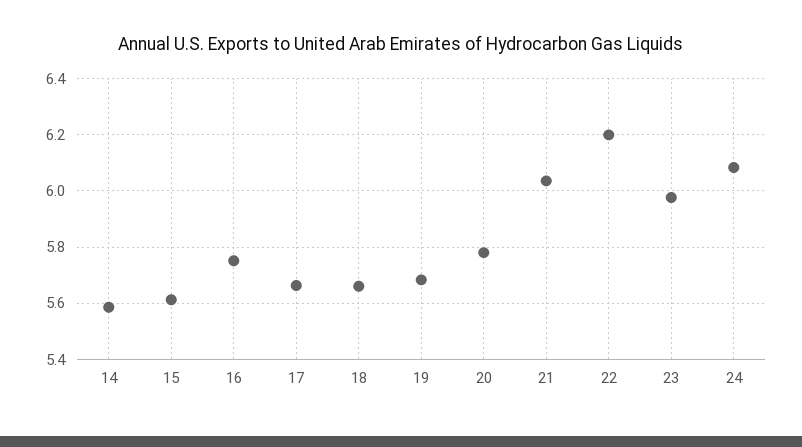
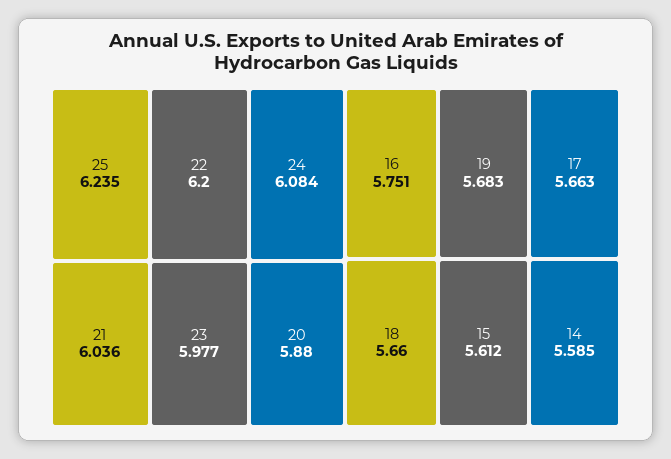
  {
    "14": 5.585,
    "15": 5.612,
    "16": 5.751,
    "17": 5.663,
    "18": 5.66,
    "19": 5.683,
-   "20": 5.775,
+   "20": 5.88,
    "21": 6.036,
    "22": 6.2,
    "23": 5.977,
-   "24": 6.084
+   "24": 6.084,
+   "25": 6.235
  }

